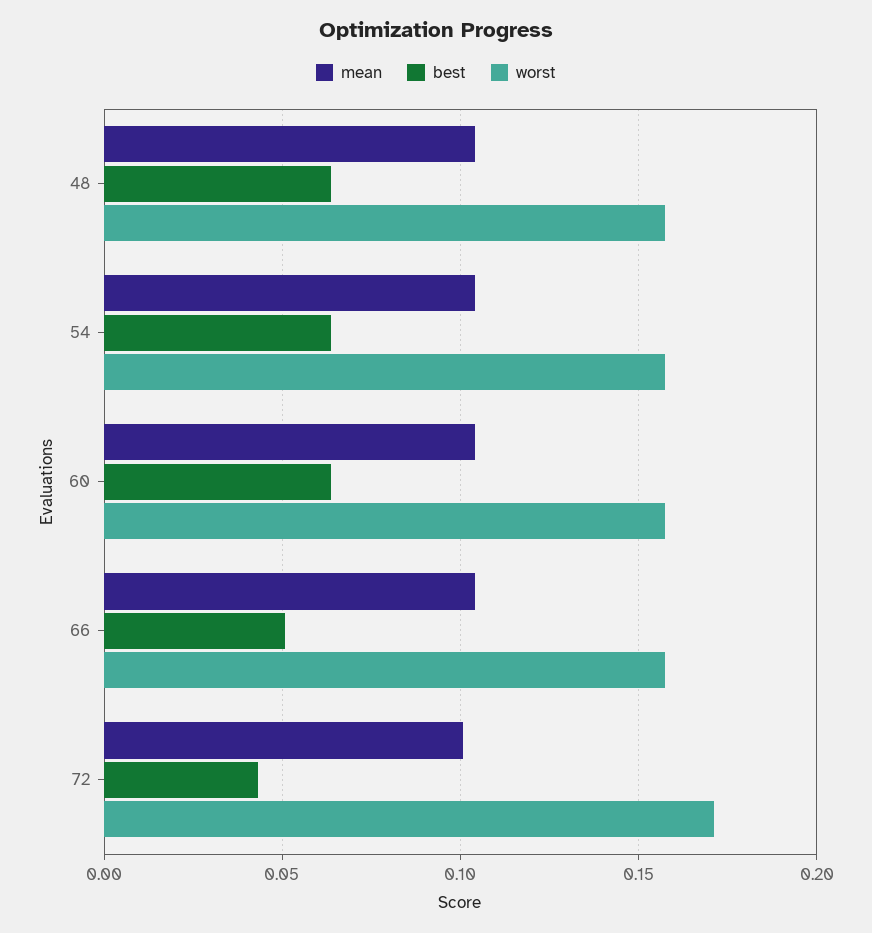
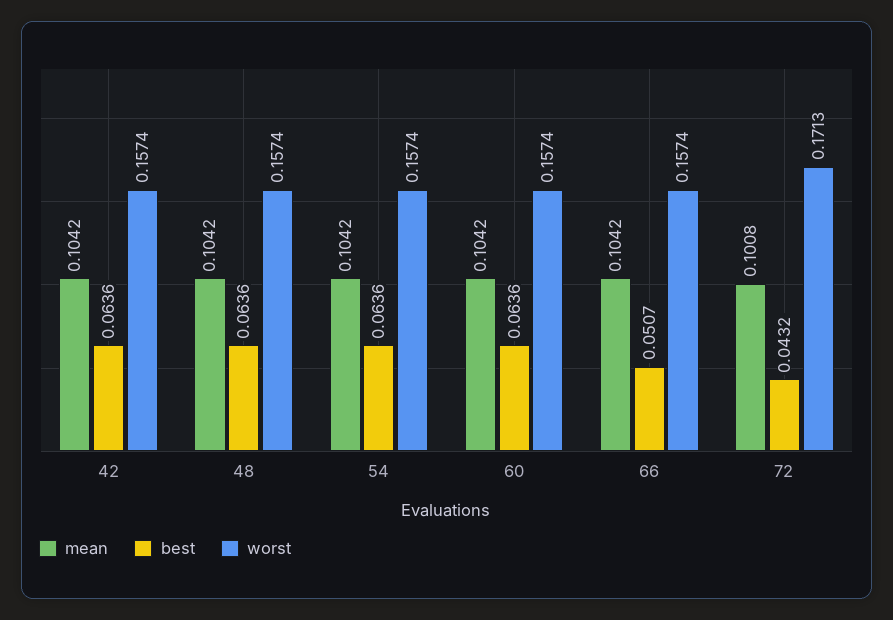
  {
    "mean": {
      "48": 0.1042,
      "54": 0.1042,
      "60": 0.1042,
      "66": 0.1042,
-     "72": 0.1008
+     "72": 0.1008,
+     "42": 0.1042
    },
    "best": {
      "48": 0.0636,
      "54": 0.0636,
      "60": 0.0636,
      "66": 0.0507,
-     "72": 0.0432
+     "72": 0.0432,
+     "42": 0.0636
    },
    "worst": {
      "48": 0.1574,
      "54": 0.1574,
      "60": 0.1574,
      "66": 0.1574,
-     "72": 0.1713
+     "72": 0.1713,
+     "42": 0.1574
    }
  }

